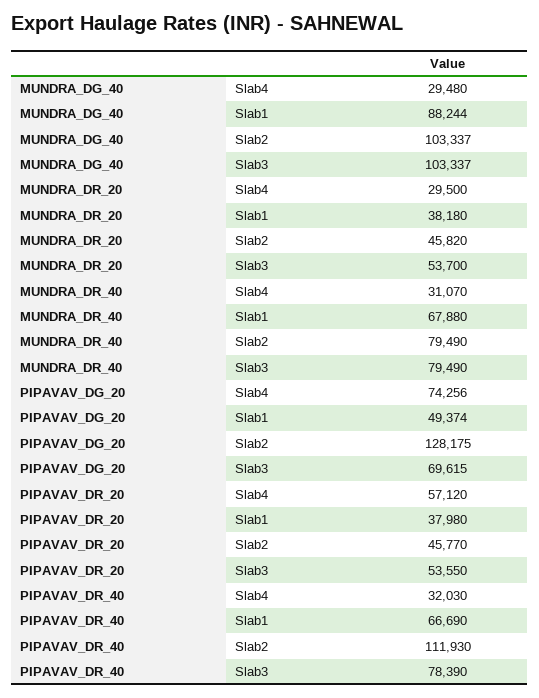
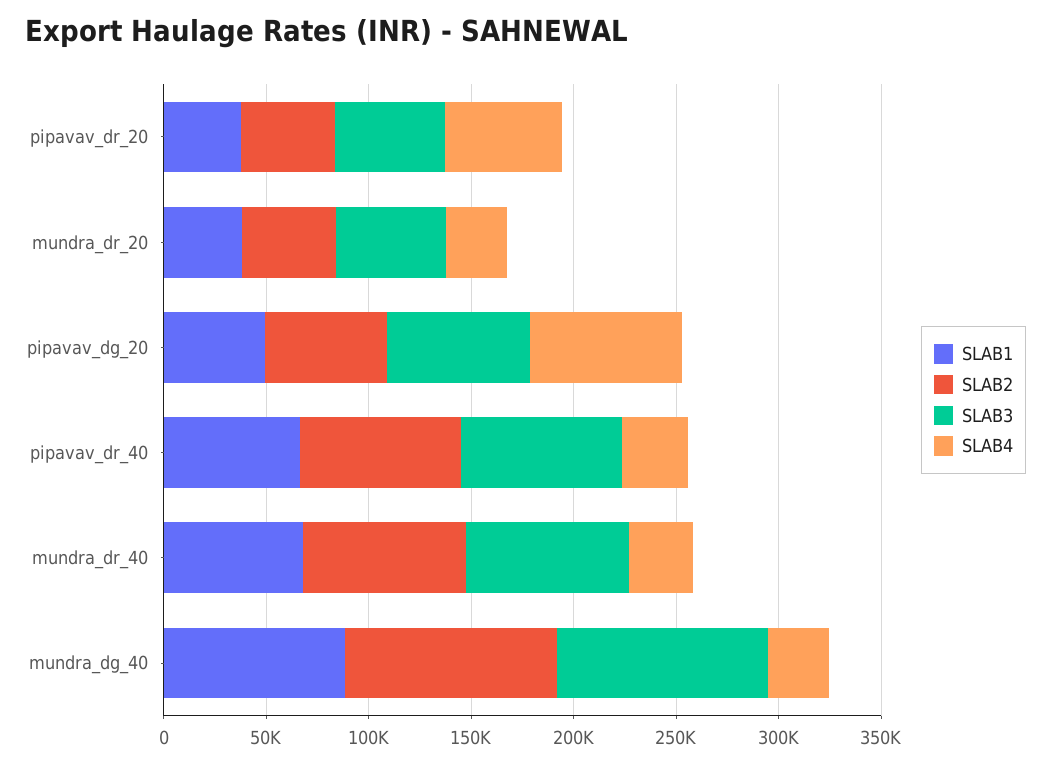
  {
    "Slab4": {
      "MUNDRA_DG_40": 29480,
      "MUNDRA_DR_20": 29500,
      "MUNDRA_DR_40": 31070,
      "PIPAVAV_DG_20": 74256,
      "PIPAVAV_DR_20": 57120,
      "PIPAVAV_DR_40": 32030
    },
    "Slab1": {
      "MUNDRA_DG_40": 88244,
      "MUNDRA_DR_20": 38180,
      "MUNDRA_DR_40": 67880,
      "PIPAVAV_DG_20": 49374,
      "PIPAVAV_DR_20": 37980,
      "PIPAVAV_DR_40": 66690
    },
    "Slab2": {
      "MUNDRA_DG_40": 103337,
      "MUNDRA_DR_20": 45820,
      "MUNDRA_DR_40": 79490,
-     "PIPAVAV_DG_20": 128175,
+     "PIPAVAV_DG_20": 60000,
      "PIPAVAV_DR_20": 45770,
-     "PIPAVAV_DR_40": 111930
+     "PIPAVAV_DR_40": 80000
    },
    "Slab3": {
      "MUNDRA_DG_40": 103337,
      "MUNDRA_DR_20": 53700,
      "MUNDRA_DR_40": 79490,
      "PIPAVAV_DG_20": 69615,
      "PIPAVAV_DR_20": 53550,
      "PIPAVAV_DR_40": 78390
    }
  }

